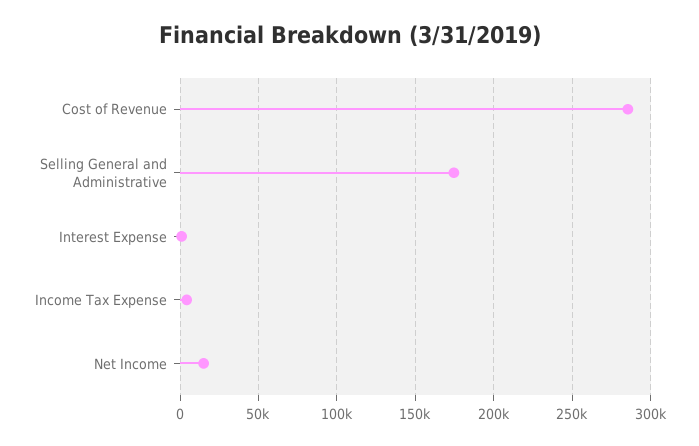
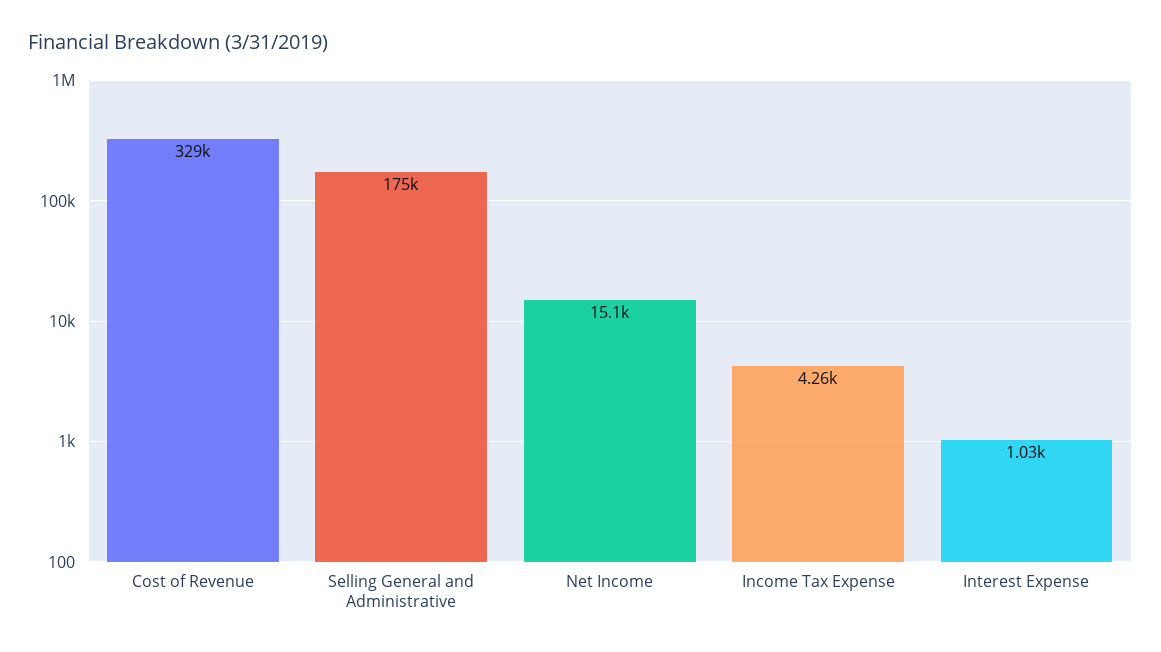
  {
-   "Cost of Revenue": 285000,
+   "Cost of Revenue": 329000,
    "Selling General and Administrative": 175000,
    "Interest Expense": 1030,
    "Income Tax Expense": 4260,
    "Net Income": 15100
  }

